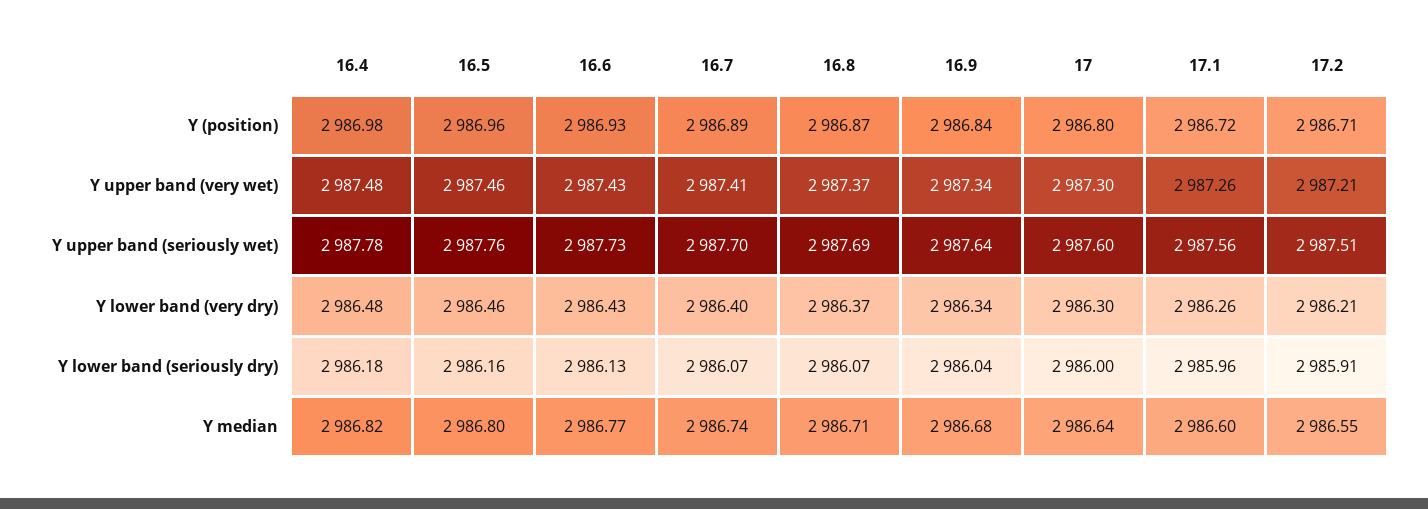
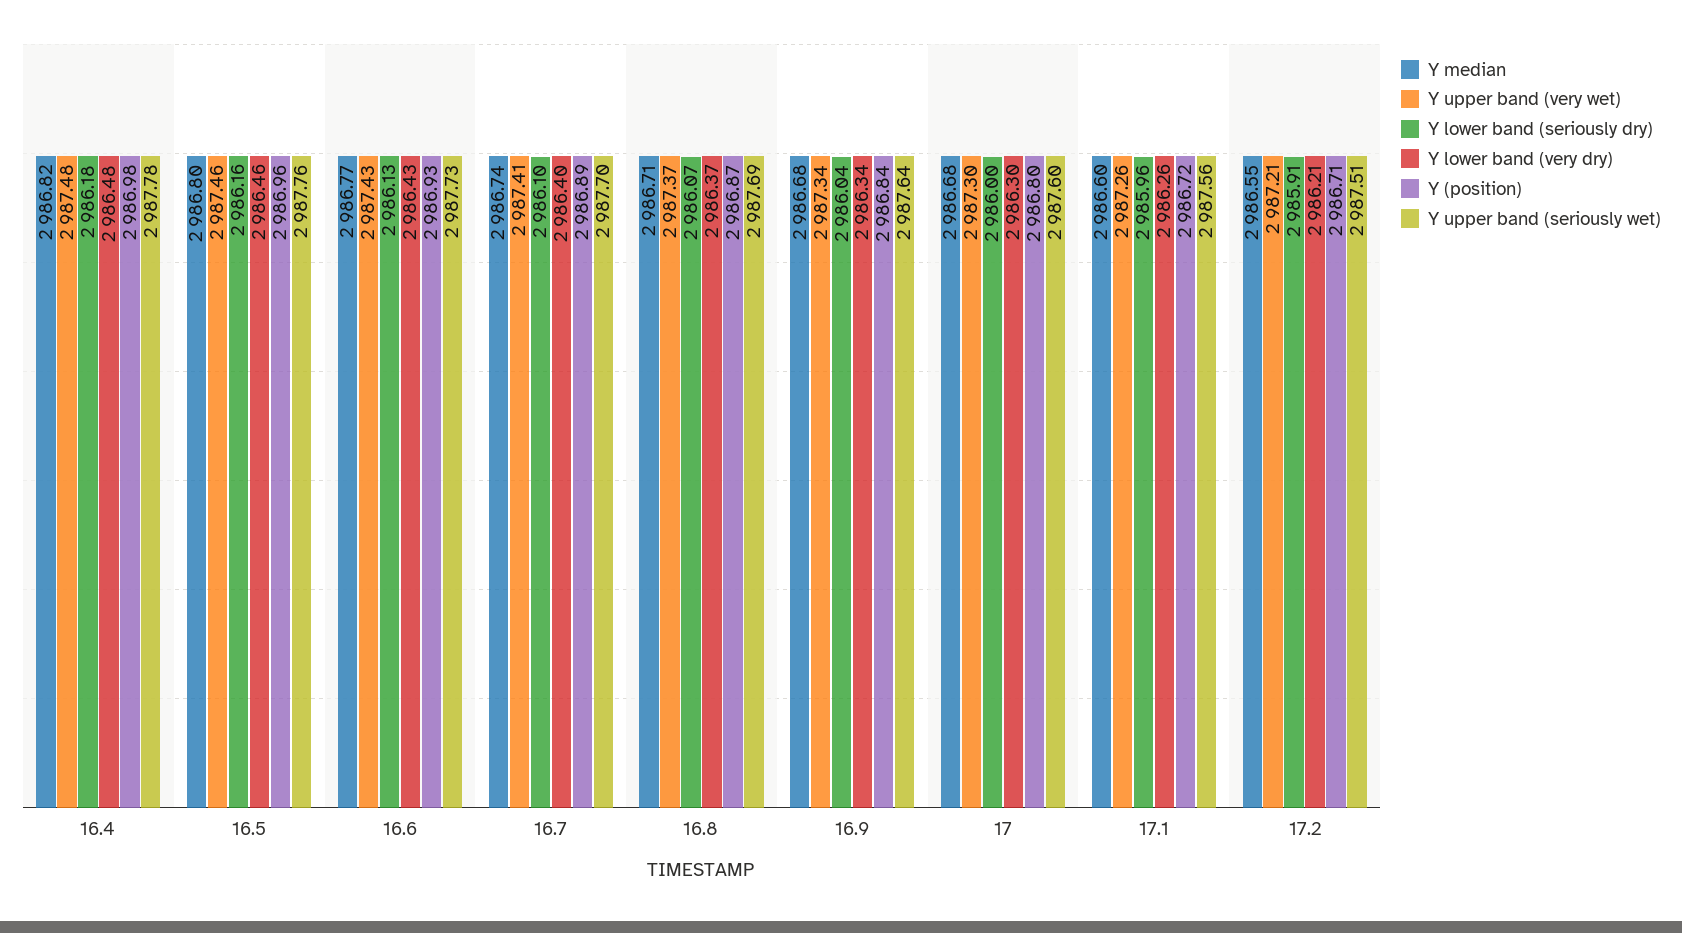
  {
    "Y (position)": {
      "16.4": 2986.98,
      "16.5": 2986.96,
      "16.6": 2986.93,
      "16.7": 2986.89,
      "16.8": 2986.87,
      "16.9": 2986.84,
      "17": 2986.8,
      "17.1": 2986.72,
      "17.2": 2986.71
    },
    "Y upper band (very wet)": {
      "16.4": 2987.48,
      "16.5": 2987.46,
      "16.6": 2987.43,
      "16.7": 2987.41,
      "16.8": 2987.37,
      "16.9": 2987.34,
      "17": 2987.3,
      "17.1": 2987.26,
      "17.2": 2987.21
    },
    "Y upper band (seriously wet)": {
      "16.4": 2987.78,
      "16.5": 2987.76,
      "16.6": 2987.73,
      "16.7": 2987.7,
      "16.8": 2987.69,
      "16.9": 2987.64,
      "17": 2987.6,
      "17.1": 2987.56,
      "17.2": 2987.51
    },
    "Y lower band (very dry)": {
      "16.4": 2986.48,
      "16.5": 2986.46,
      "16.6": 2986.43,
      "16.7": 2986.4,
      "16.8": 2986.37,
      "16.9": 2986.34,
      "17": 2986.3,
      "17.1": 2986.26,
      "17.2": 2986.21
    },
    "Y lower band (seriously dry)": {
      "16.4": 2986.18,
      "16.5": 2986.16,
      "16.6": 2986.13,
-     "16.7": 2986.07,
+     "16.7": 2986.1,
      "16.8": 2986.07,
      "16.9": 2986.04,
      "17": 2986,
      "17.1": 2985.96,
      "17.2": 2985.91
    },
    "Y median": {
      "16.4": 2986.82,
      "16.5": 2986.8,
      "16.6": 2986.77,
      "16.7": 2986.74,
      "16.8": 2986.71,
      "16.9": 2986.68,
-     "17": 2986.64,
+     "17": 2986.68,
      "17.1": 2986.6,
      "17.2": 2986.55
    }
  }

